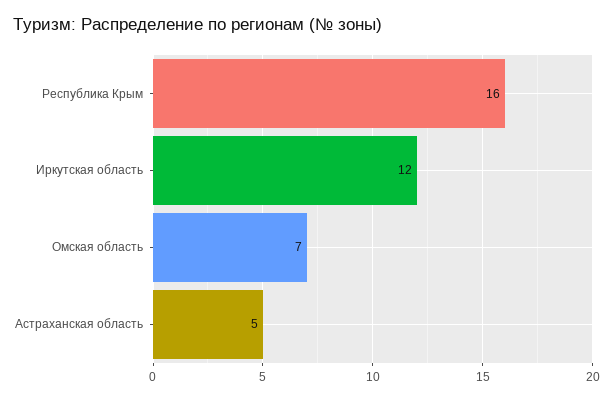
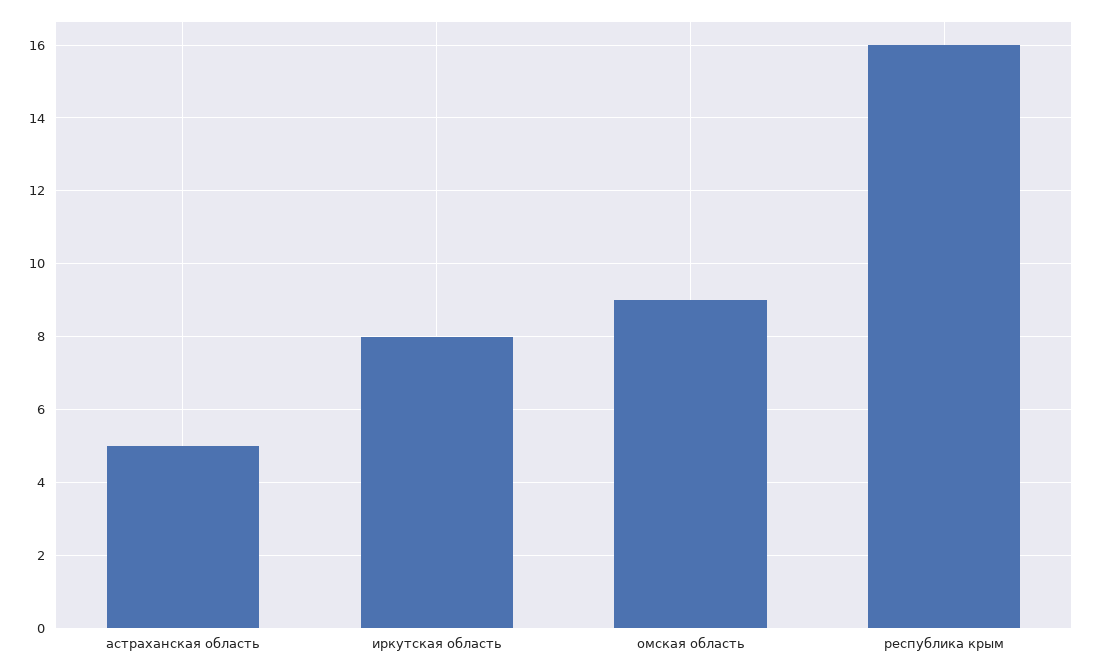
  {
    "Республика Крым": 16,
-   "Иркутская область": 12,
+   "Иркутская область": 8,
-   "Омская область": 7,
+   "Омская область": 9,
    "Астраханская область": 5
  }

